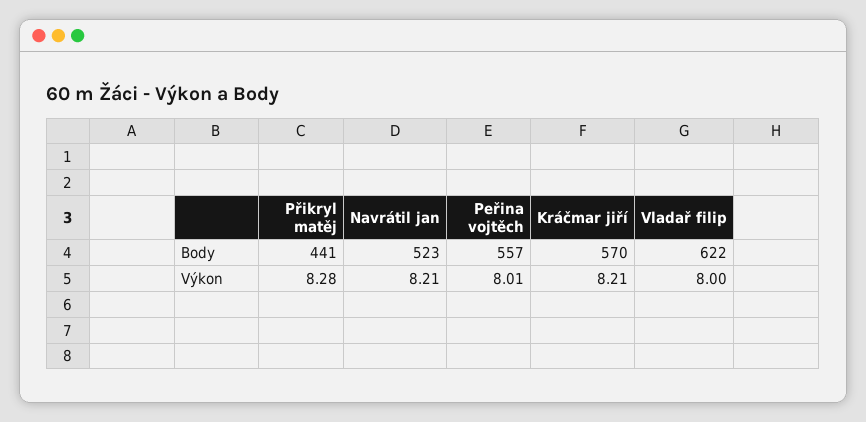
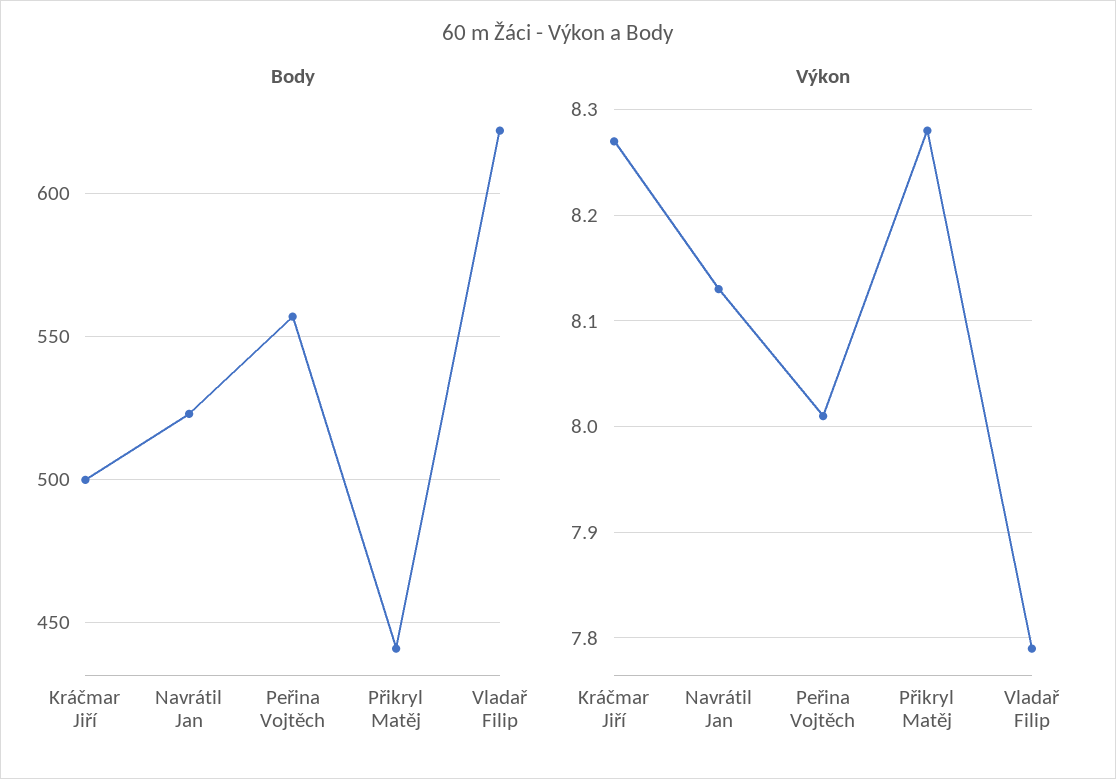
  {
    "Body": {
      "Přikryl matěj": 441,
      "Navrátil jan": 523,
      "Peřina vojtěch": 557,
-     "Kráčmar jiří": 570,
+     "Kráčmar jiří": 500,
      "Vladař filip": 622
    },
    "Výkon": {
      "Přikryl matěj": 8.28,
-     "Navrátil jan": 8.21,
+     "Navrátil jan": 8.13,
      "Peřina vojtěch": 8.01,
-     "Kráčmar jiří": 8.21,
+     "Kráčmar jiří": 8.27,
-     "Vladař filip": 8
+     "Vladař filip": 7.79
    }
  }

